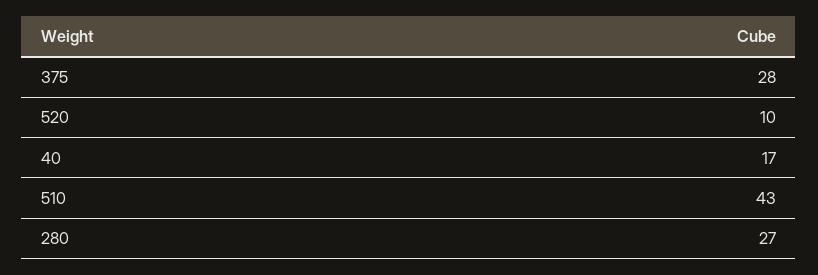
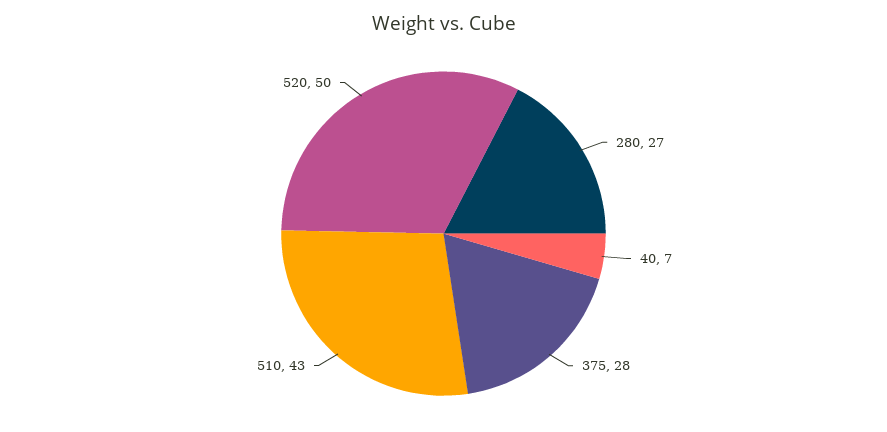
  {
    "375": 28,
-   "520": 10,
+   "520": 50,
-   "40": 17,
+   "40": 7,
    "510": 43,
    "280": 27
  }

